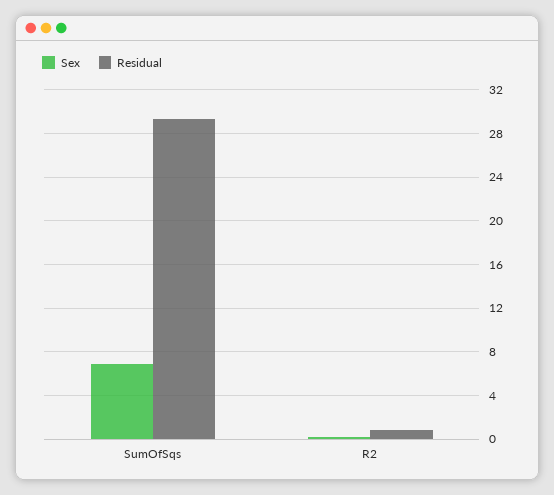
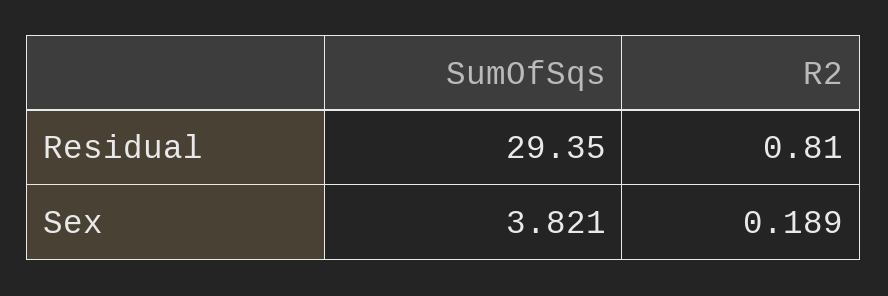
  {
    "Sex": {
-     "SumOfSqs": 7,
+     "SumOfSqs": 3.821,
      "R2": 0.189
    },
    "Residual": {
      "SumOfSqs": 29.35,
      "R2": 0.81
    }
  }

